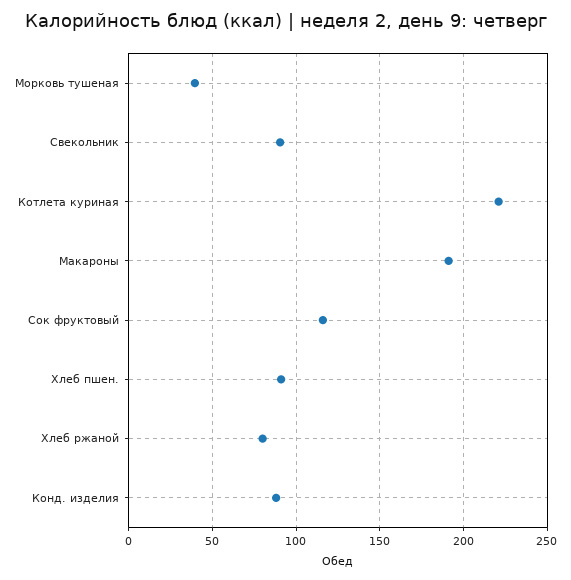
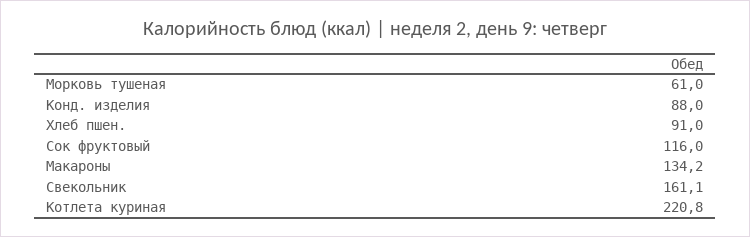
  {
-   "Морковь тушеная": 40,
+   "Морковь тушеная": 61,
-   "Свекольник": 90,
+   "Свекольник": 161.1,
    "Котлета куриная": 220.8,
-   "Макароны": 190,
+   "Макароны": 134.2,
    "Сок фруктовый": 116,
    "Хлеб пшен.": 91,
-   "Хлеб ржаной": 80,
    "Конд. изделия": 88
  }

